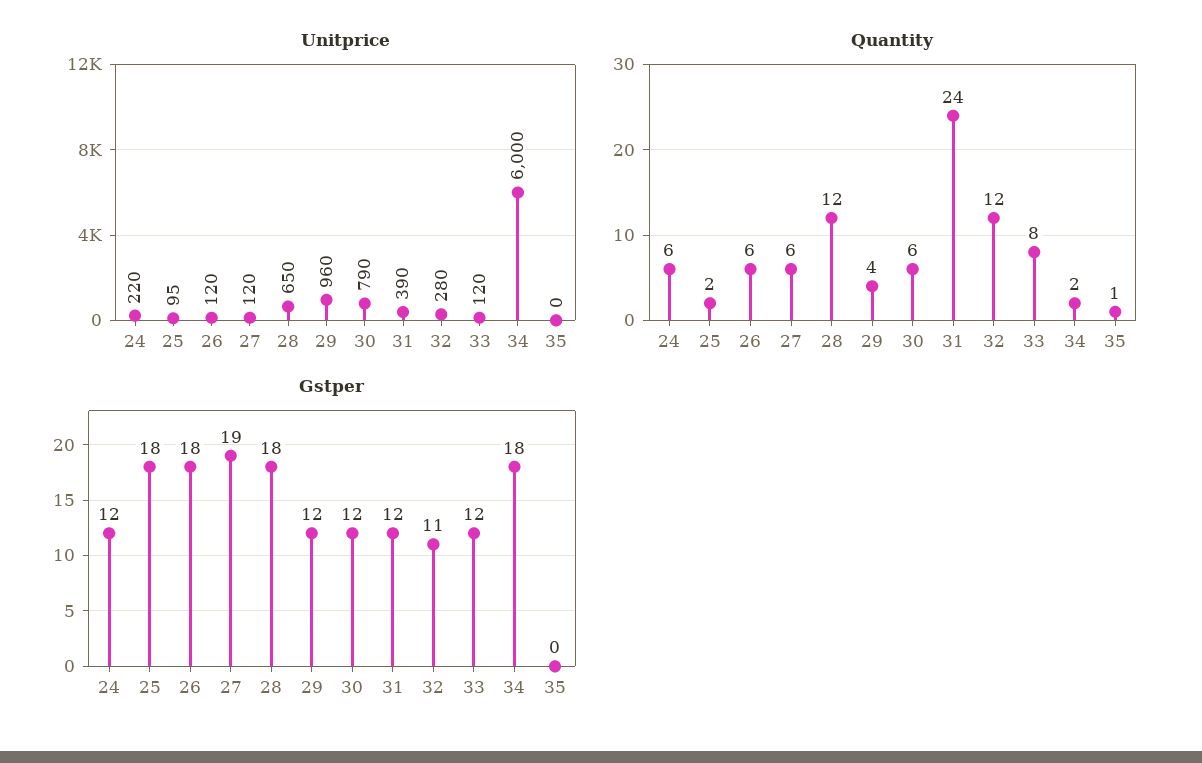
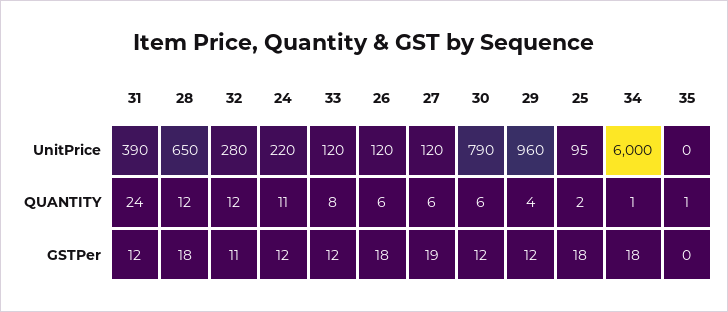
  {
    "Unitprice": {
      "24": 220,
      "25": 95,
      "26": 120,
      "27": 120,
      "28": 650,
      "29": 960,
      "30": 790,
      "31": 390,
      "32": 280,
      "33": 120,
      "34": 6000,
      "35": 0
    },
    "Quantity": {
-     "24": 6,
+     "24": 11,
      "25": 2,
      "26": 6,
      "27": 6,
      "28": 12,
      "29": 4,
      "30": 6,
      "31": 24,
      "32": 12,
      "33": 8,
-     "34": 2,
+     "34": 1,
      "35": 1
    },
    "Gstper": {
      "24": 12,
      "25": 18,
      "26": 18,
      "27": 19,
      "28": 18,
      "29": 12,
      "30": 12,
      "31": 12,
      "32": 11,
      "33": 12,
      "34": 18,
      "35": 0
    }
  }

